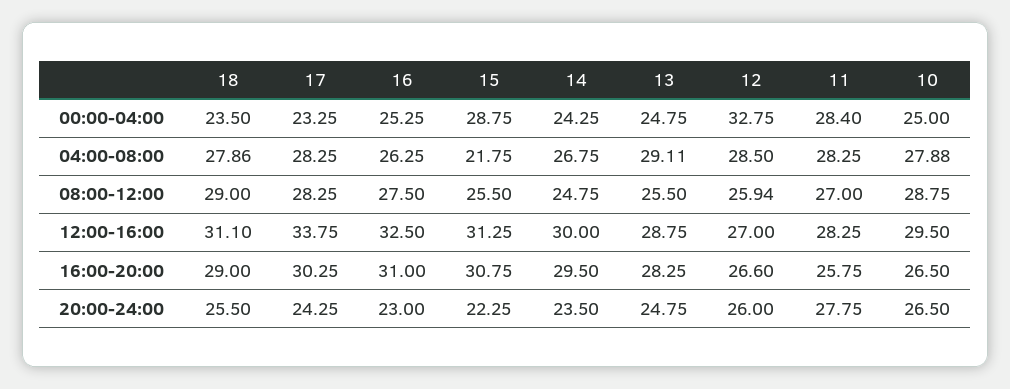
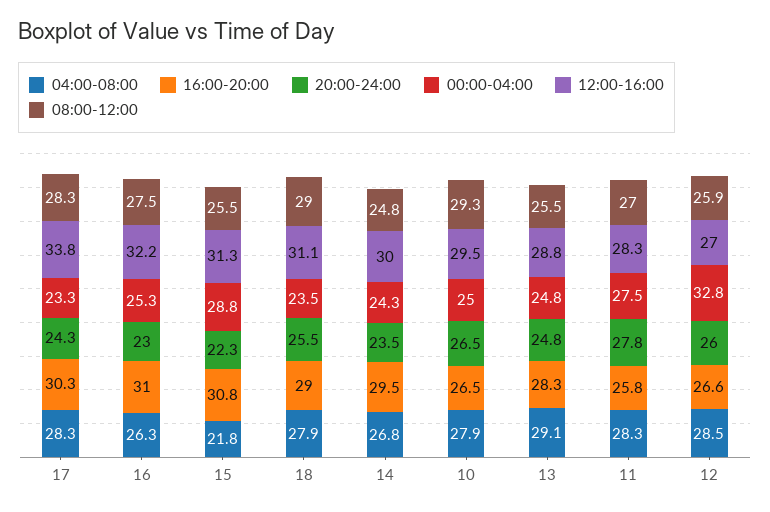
  {
    "00:00-04:00": {
      "18": 23.5,
      "17": 23.25,
      "16": 25.25,
      "15": 28.75,
      "14": 24.25,
      "13": 24.75,
      "12": 32.75,
-     "11": 28.4,
+     "11": 27.5,
      "10": 25
    },
    "04:00-08:00": {
      "18": 27.86,
      "17": 28.25,
      "16": 26.25,
      "15": 21.75,
      "14": 26.75,
      "13": 29.11,
      "12": 28.5,
      "11": 28.25,
      "10": 27.88
    },
    "08:00-12:00": {
      "18": 29,
      "17": 28.25,
      "16": 27.5,
      "15": 25.5,
      "14": 24.75,
      "13": 25.5,
      "12": 25.94,
      "11": 27,
-     "10": 28.75
+     "10": 29.3
    },
    "12:00-16:00": {
      "18": 31.1,
      "17": 33.75,
-     "16": 32.5,
+     "16": 32.2,
      "15": 31.25,
      "14": 30,
      "13": 28.75,
      "12": 27,
      "11": 28.25,
      "10": 29.5
    },
    "16:00-20:00": {
      "18": 29,
      "17": 30.25,
      "16": 31,
      "15": 30.75,
      "14": 29.5,
      "13": 28.25,
      "12": 26.6,
      "11": 25.75,
      "10": 26.5
    },
    "20:00-24:00": {
      "18": 25.5,
      "17": 24.25,
      "16": 23,
      "15": 22.25,
      "14": 23.5,
      "13": 24.75,
      "12": 26,
      "11": 27.75,
      "10": 26.5
    }
  }

